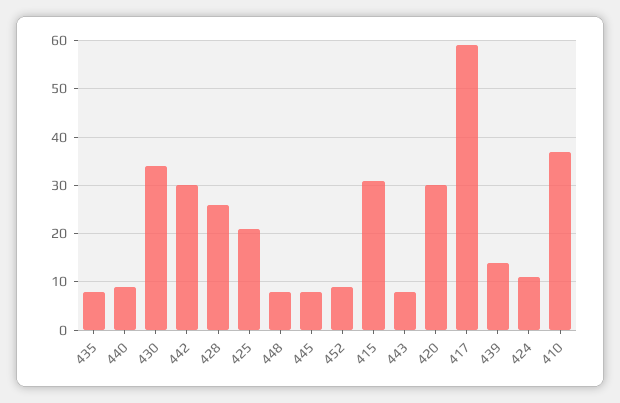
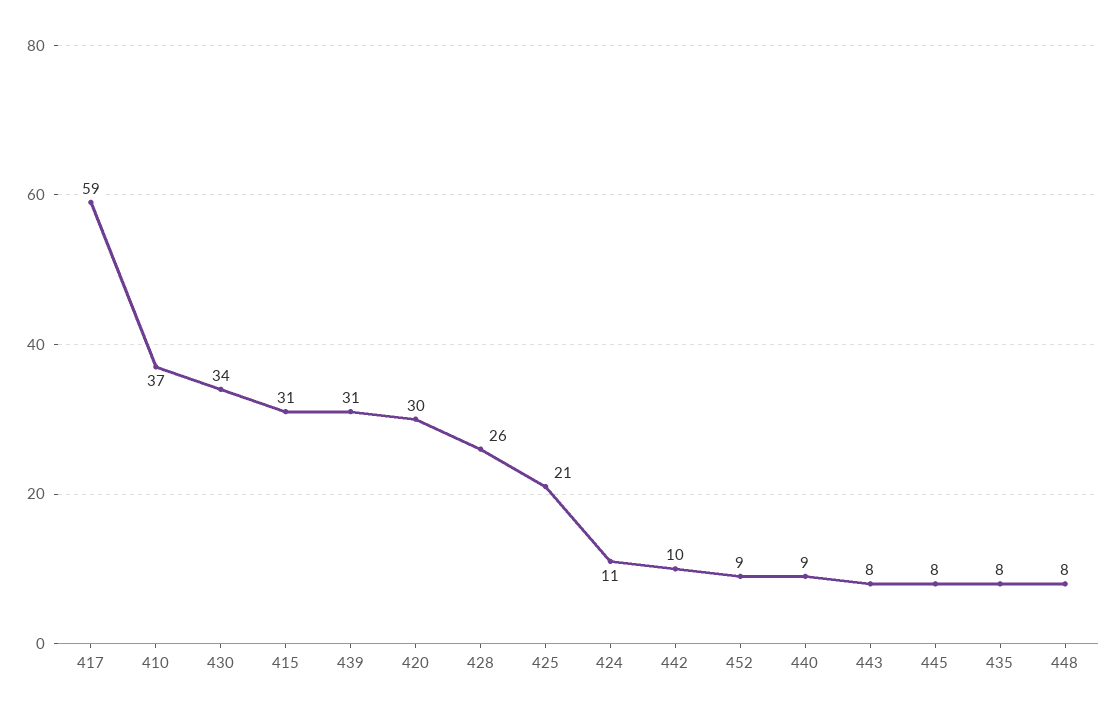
  {
    "435": 8,
    "440": 9,
    "430": 34,
-   "442": 30,
+   "442": 10,
    "428": 26,
    "425": 21,
    "448": 8,
    "445": 8,
    "452": 9,
    "415": 31,
    "443": 8,
    "420": 30,
    "417": 59,
-   "439": 15,
+   "439": 31,
    "424": 11,
    "410": 37
  }

